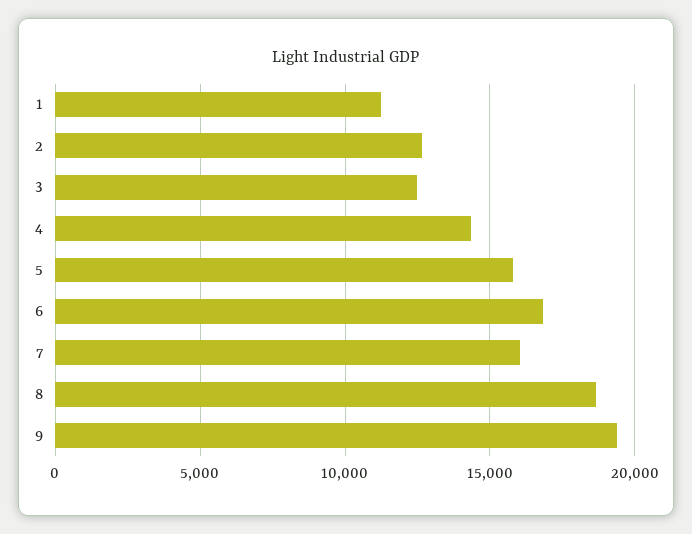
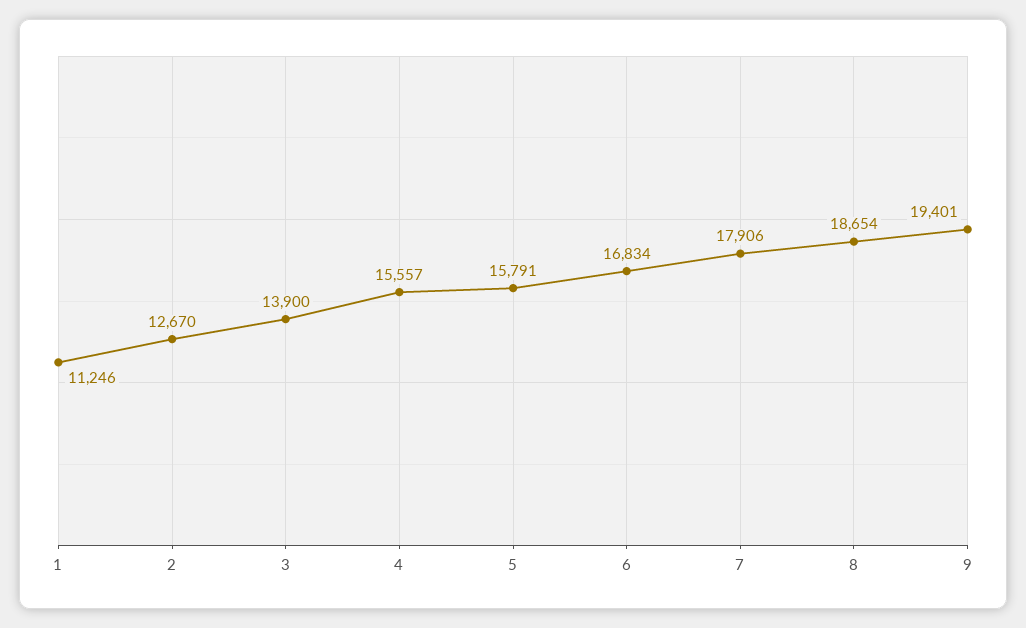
  {
    "1": 11246,
    "2": 12670,
-   "3": 12500,
+   "3": 13900,
-   "4": 14500,
+   "4": 15557,
    "5": 15791,
    "6": 16834,
-   "7": 16000,
+   "7": 17906,
    "8": 18654,
    "9": 19401
  }

